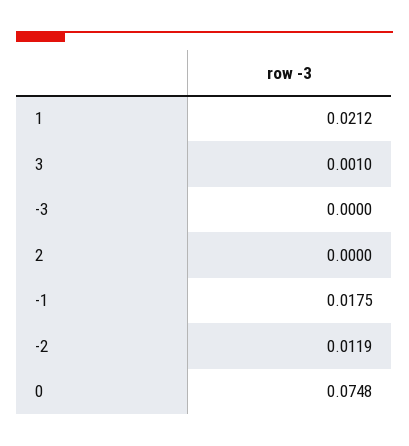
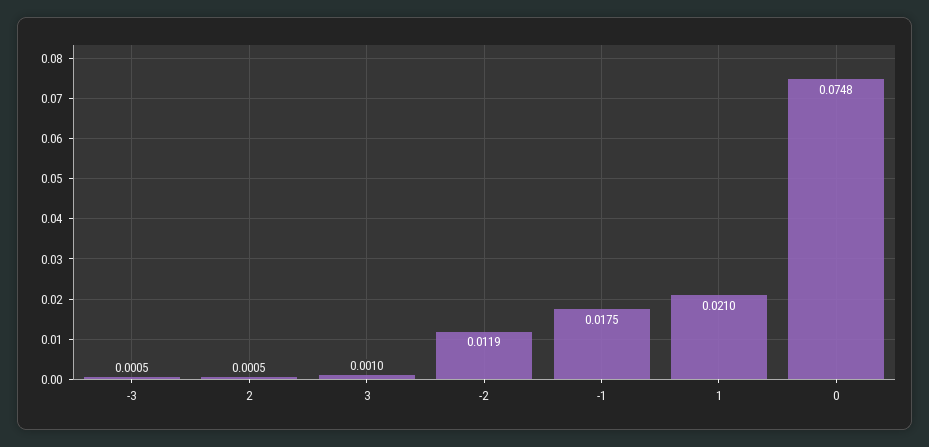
  {
-   "1": 0.0212,
+   "1": 0.021,
    "3": 0.001,
-   "-3": 0,
+   "-3": 0.0005,
-   "2": 0,
+   "2": 0.0005,
    "-1": 0.0175,
    "-2": 0.0119,
    "0": 0.0748
  }

